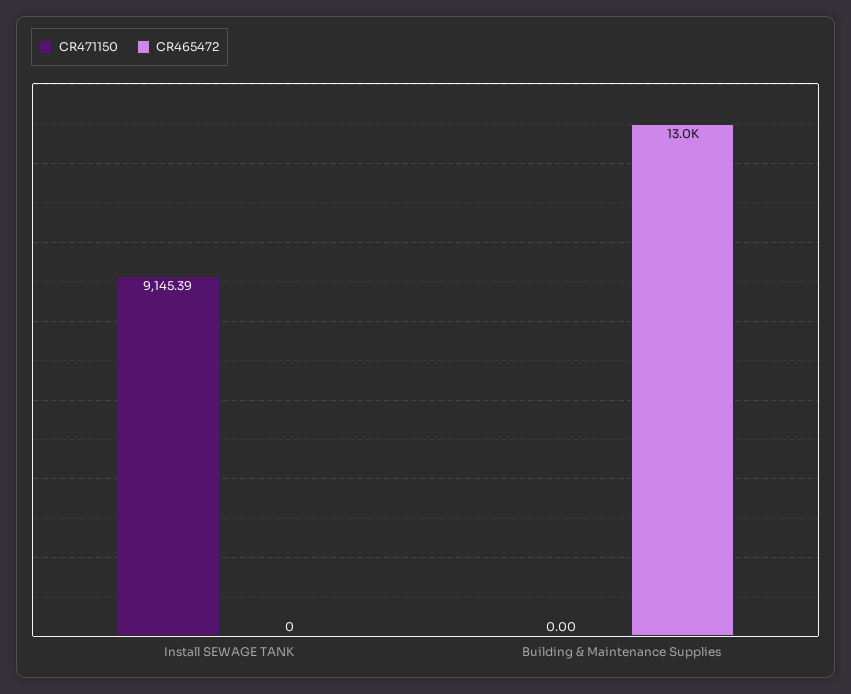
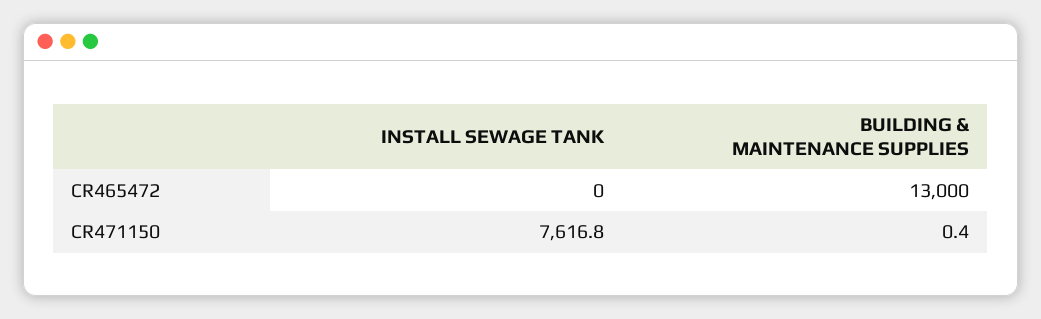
  {
    "CR471150": {
-     "Install SEWAGE TANK": 9145.39,
+     "Install SEWAGE TANK": 7616.8,
-     "Building & Maintenance Supplies": 0
+     "Building & Maintenance Supplies": 0.4
    },
    "CR465472": {
      "Install SEWAGE TANK": 0,
      "Building & Maintenance Supplies": 13000
    }
  }

